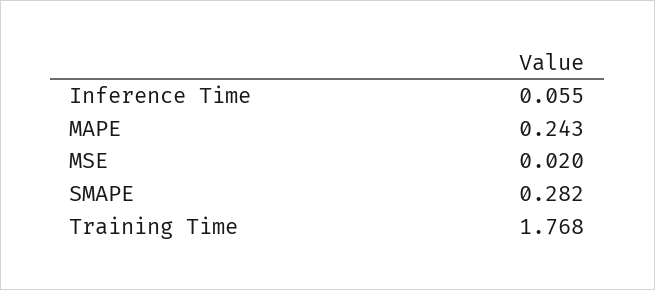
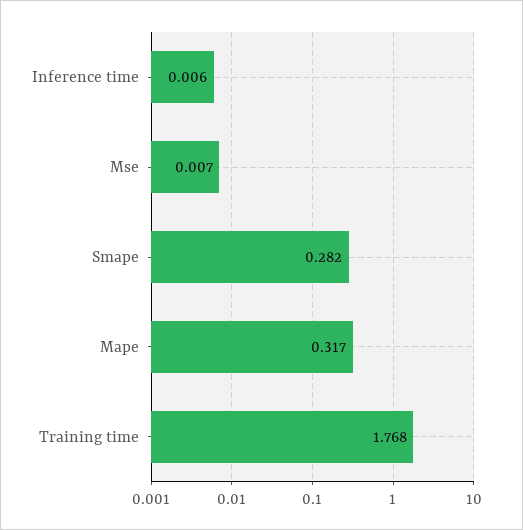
  {
-   "Inference Time": 0.055,
+   "Inference Time": 0.006,
-   "MAPE": 0.243,
+   "MAPE": 0.317,
-   "MSE": 0.02,
+   "MSE": 0.007,
    "SMAPE": 0.282,
    "Training Time": 1.768
  }

